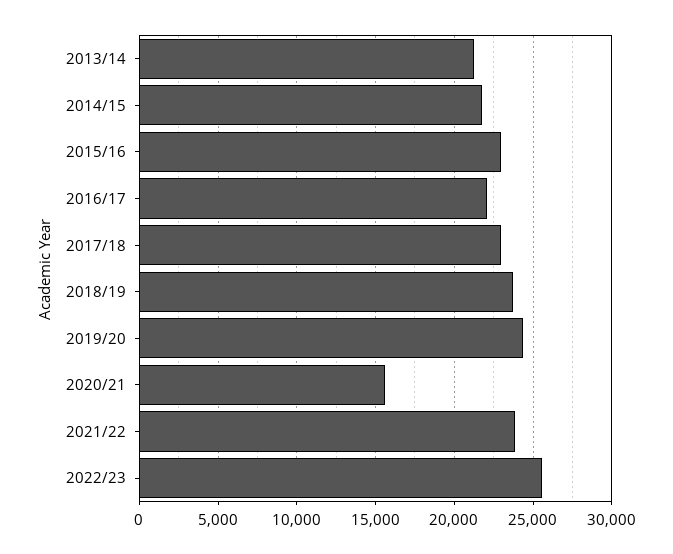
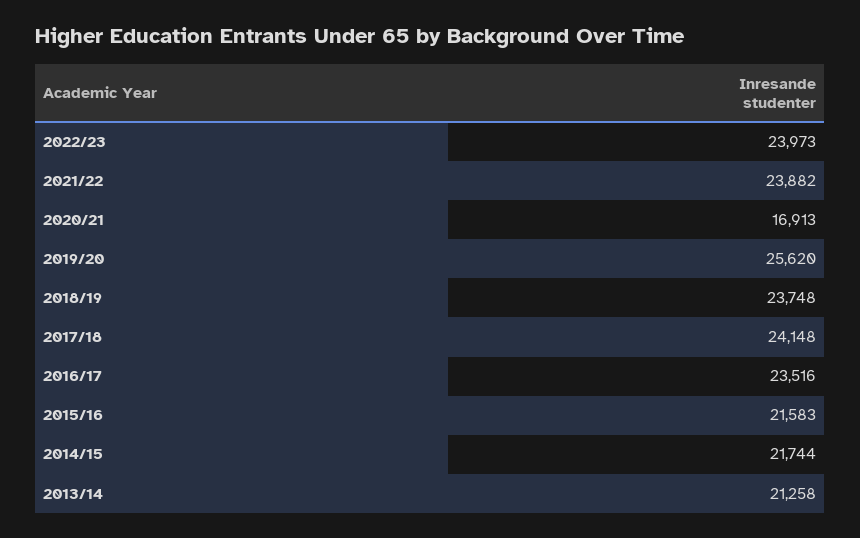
  {
    "2013/14": 21258,
    "2014/15": 21744,
-   "2015/16": 23000,
+   "2015/16": 21583,
-   "2016/17": 22000,
+   "2016/17": 23516,
-   "2017/18": 23000,
+   "2017/18": 24148,
    "2018/19": 23748,
-   "2019/20": 24500,
+   "2019/20": 25620,
-   "2020/21": 15500,
+   "2020/21": 16913,
    "2021/22": 23882,
-   "2022/23": 25500
+   "2022/23": 23973
  }

